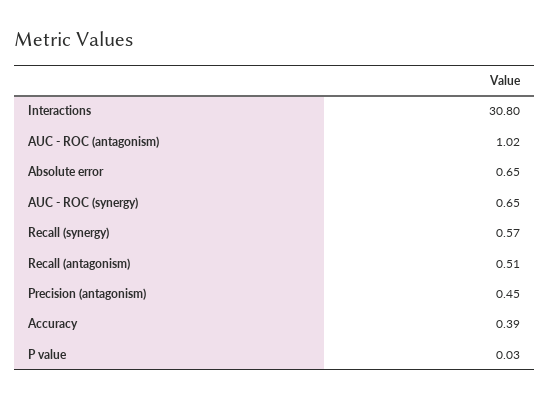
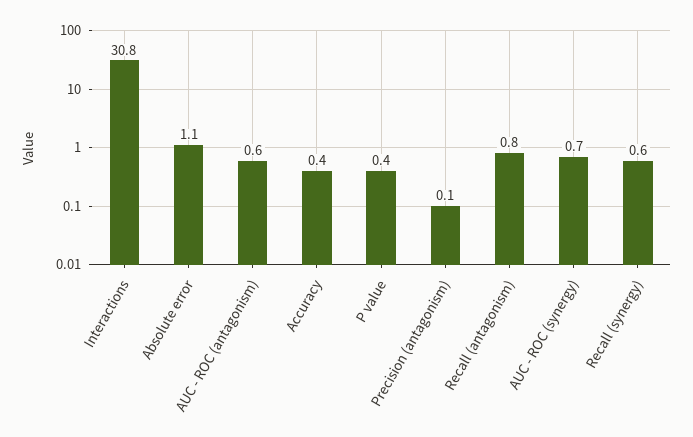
  {
    "Interactions": 30.8,
-   "AUC - ROC (antagonism)": 1.02,
+   "AUC - ROC (antagonism)": 0.6,
-   "Absolute error": 0.65,
+   "Absolute error": 1.1,
    "AUC - ROC (synergy)": 0.65,
    "Recall (synergy)": 0.57,
-   "Recall (antagonism)": 0.51,
+   "Recall (antagonism)": 0.8,
-   "Precision (antagonism)": 0.45,
+   "Precision (antagonism)": 0.1,
    "Accuracy": 0.39,
-   "P value": 0.03
+   "P value": 0.4
  }

